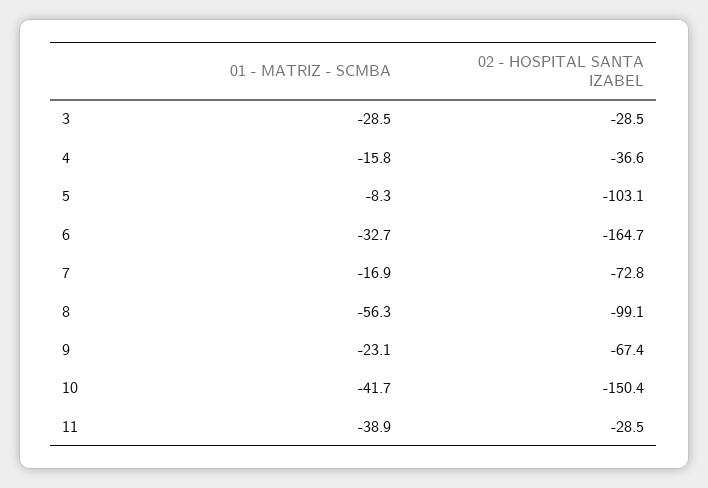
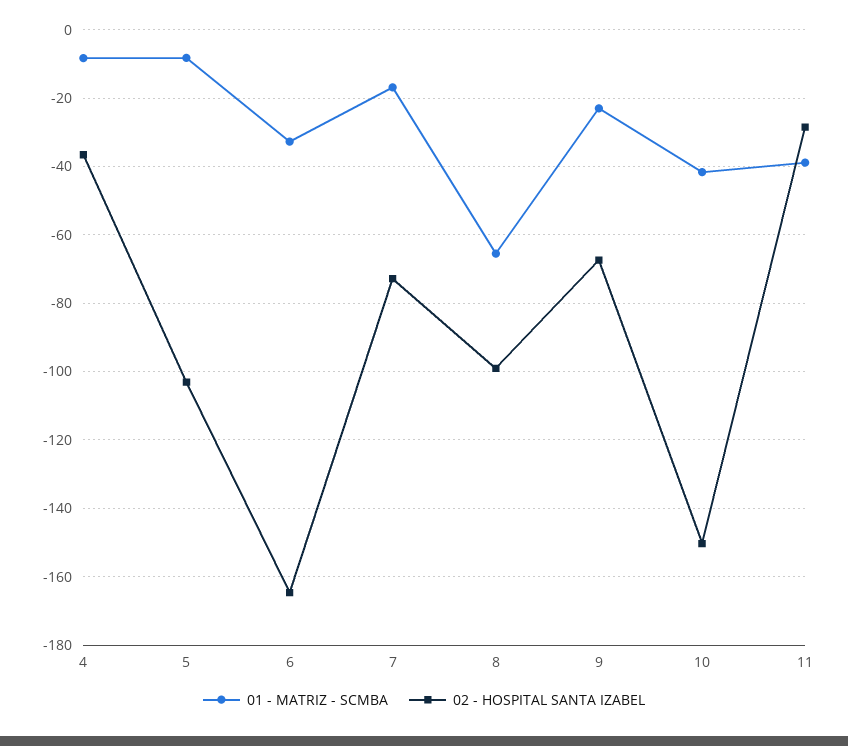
  {
    "01 - MATRIZ - SCMBA": {
-     "3": -28.5,
-     "4": -15.8,
+     "4": -8,
      "5": -8.3,
      "6": -32.7,
      "7": -16.9,
-     "8": -56.3,
+     "8": -66,
      "9": -23.1,
      "10": -41.7,
      "11": -38.9
    },
    "02 - HOSPITAL SANTA IZABEL": {
-     "3": -28.5,
      "4": -36.6,
      "5": -103.1,
      "6": -164.7,
      "7": -72.8,
      "8": -99.1,
      "9": -67.4,
      "10": -150.4,
      "11": -28.5
    }
  }

